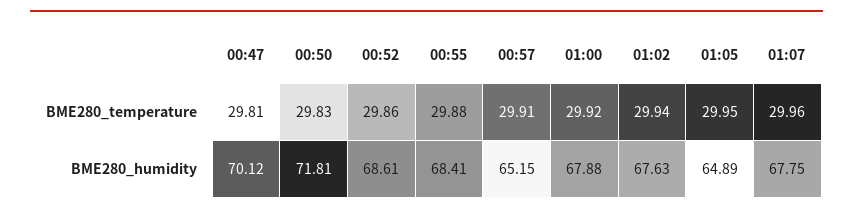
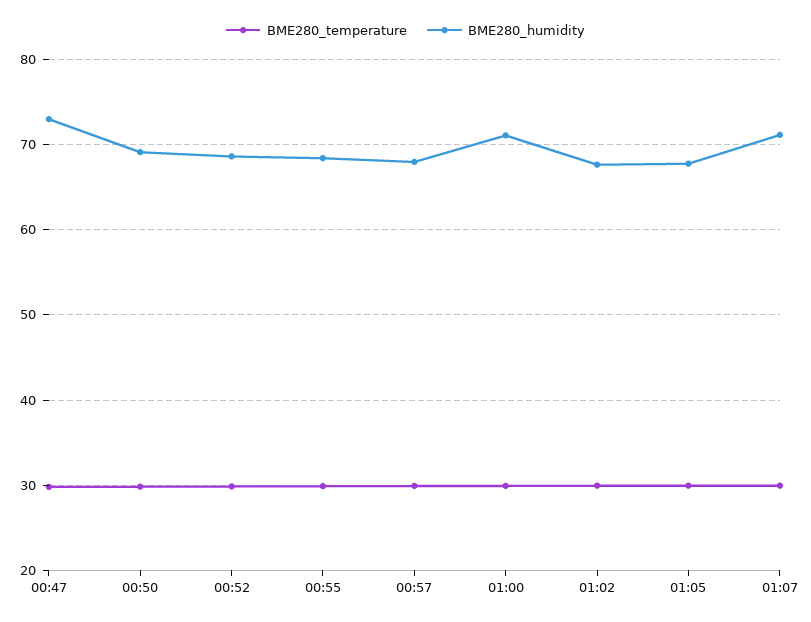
  {
    "BME280_temperature": {
      "00:47": 29.81,
      "00:50": 29.83,
      "00:52": 29.86,
      "00:55": 29.88,
      "00:57": 29.91,
      "01:00": 29.92,
      "01:02": 29.94,
      "01:05": 29.95,
      "01:07": 29.96
    },
    "BME280_humidity": {
-     "00:47": 70.12,
+     "00:47": 73,
-     "00:50": 71.81,
+     "00:50": 69,
      "00:52": 68.61,
      "00:55": 68.41,
-     "00:57": 65.15,
+     "00:57": 68,
-     "01:00": 67.88,
+     "01:00": 71,
      "01:02": 67.63,
-     "01:05": 64.89,
+     "01:05": 68,
-     "01:07": 67.75
+     "01:07": 71
    }
  }

